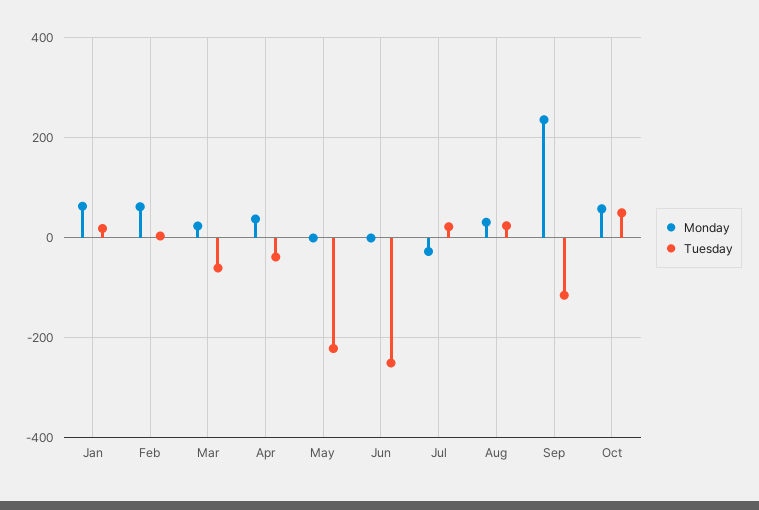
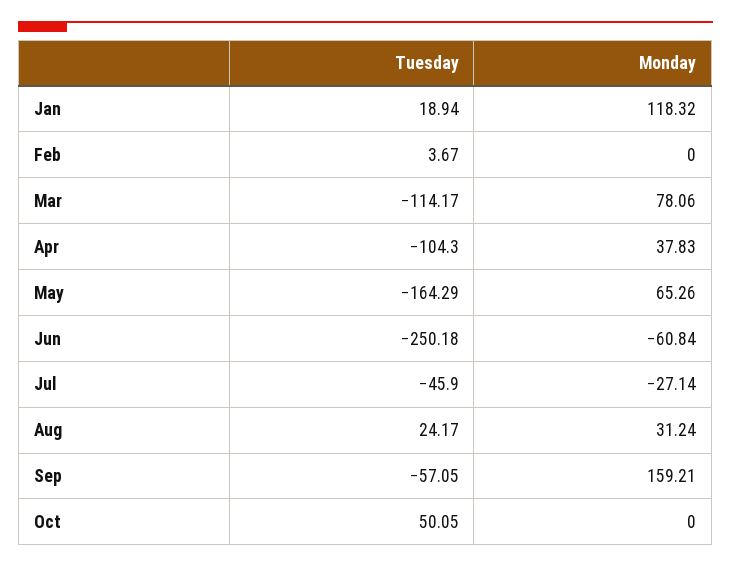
  {
    "Monday": {
-     "Jan": 60,
+     "Jan": 118.32,
-     "Feb": 60,
+     "Feb": 0,
-     "Mar": 20,
+     "Mar": 78.06,
      "Apr": 37.83,
-     "May": 0,
+     "May": 65.26,
-     "Jun": 0,
+     "Jun": -60.84,
      "Jul": -27.14,
      "Aug": 31.24,
-     "Sep": 240,
+     "Sep": 159.21,
-     "Oct": 60
+     "Oct": 0
    },
    "Tuesday": {
      "Jan": 18.94,
      "Feb": 3.67,
-     "Mar": -60,
+     "Mar": -114.17,
-     "Apr": -40,
+     "Apr": -104.3,
-     "May": -220,
+     "May": -164.29,
      "Jun": -250.18,
-     "Jul": 20,
+     "Jul": -45.9,
      "Aug": 24.17,
-     "Sep": -120,
+     "Sep": -57.05,
      "Oct": 50.05
    }
  }

